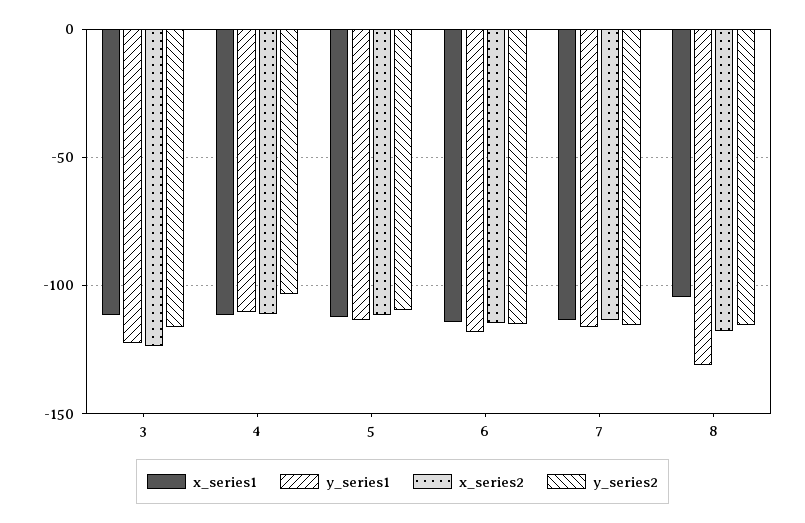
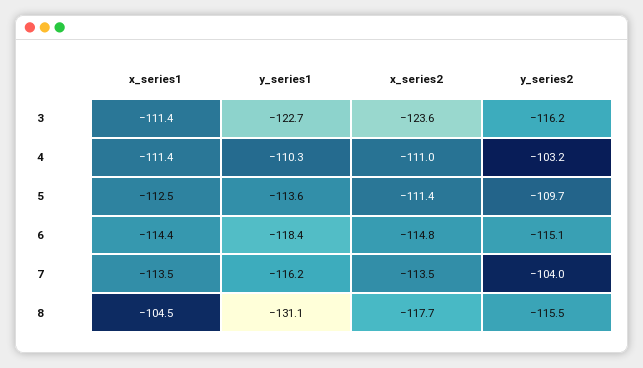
  {
    "x_series1": {
      "3": -111.4,
      "4": -111.4,
      "5": -112.5,
      "6": -114.4,
      "7": -113.5,
      "8": -104.5
    },
    "y_series1": {
      "3": -122.7,
      "4": -110.3,
      "5": -113.6,
      "6": -118.4,
      "7": -116.2,
      "8": -131.1
    },
    "x_series2": {
      "3": -123.6,
      "4": -111,
      "5": -111.4,
      "6": -114.8,
      "7": -113.5,
      "8": -117.7
    },
    "y_series2": {
      "3": -116.2,
      "4": -103.2,
      "5": -109.7,
      "6": -115.1,
-     "7": -115,
+     "7": -104,
      "8": -115.5
    }
  }

